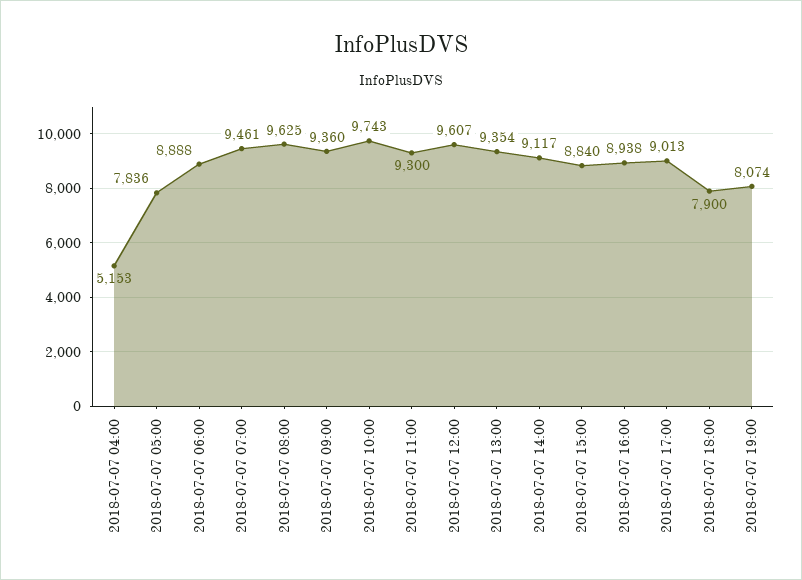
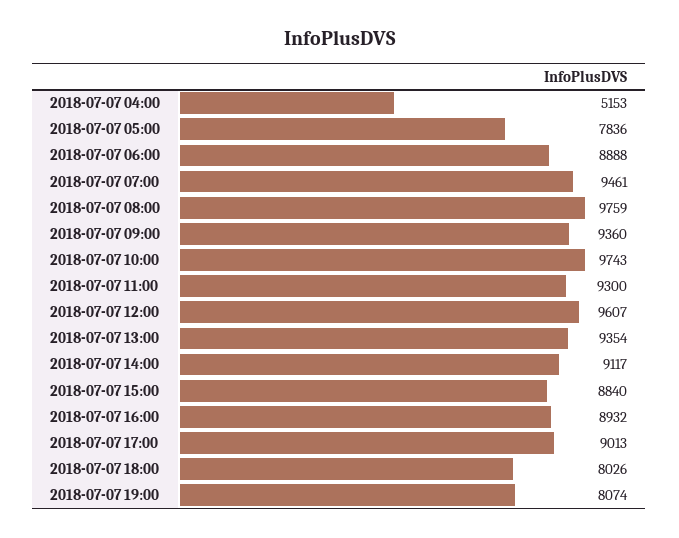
  {
    "2018-07-07 04:00": 5153,
    "2018-07-07 05:00": 7836,
    "2018-07-07 06:00": 8888,
    "2018-07-07 07:00": 9461,
-   "2018-07-07 08:00": 9625,
+   "2018-07-07 08:00": 9759,
    "2018-07-07 09:00": 9360,
    "2018-07-07 10:00": 9743,
    "2018-07-07 11:00": 9300,
    "2018-07-07 12:00": 9607,
    "2018-07-07 13:00": 9354,
    "2018-07-07 14:00": 9117,
    "2018-07-07 15:00": 8840,
-   "2018-07-07 16:00": 8938,
+   "2018-07-07 16:00": 8932,
    "2018-07-07 17:00": 9013,
-   "2018-07-07 18:00": 7900,
+   "2018-07-07 18:00": 8026,
    "2018-07-07 19:00": 8074
  }

